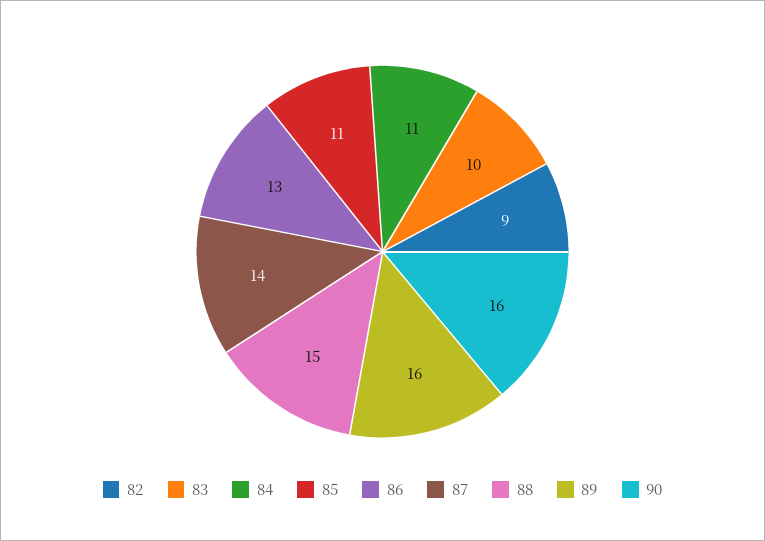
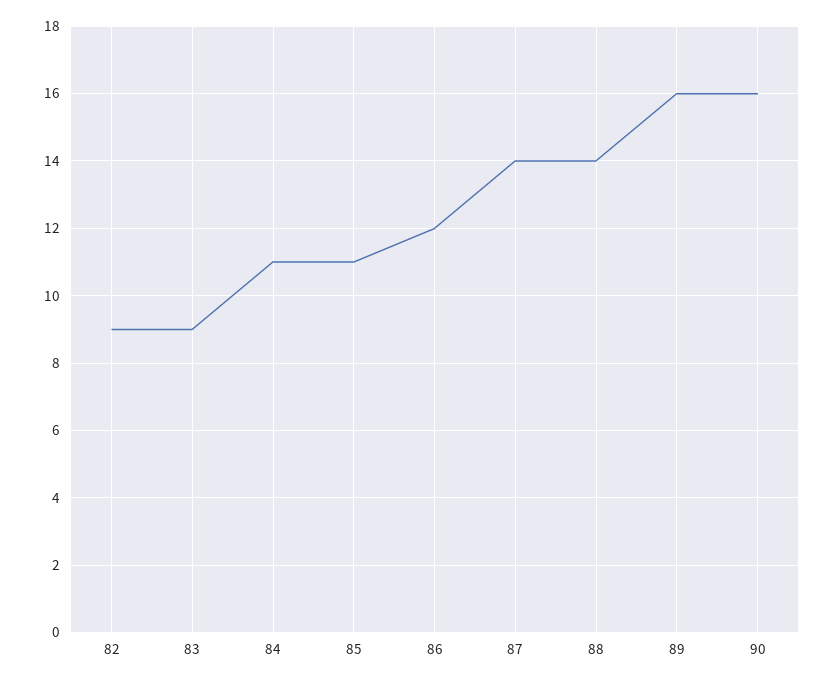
  {
    "82": 9,
-   "83": 10,
+   "83": 9,
    "84": 11,
    "85": 11,
-   "86": 13,
+   "86": 12,
    "87": 14,
-   "88": 15,
+   "88": 14,
    "89": 16,
    "90": 16
  }

